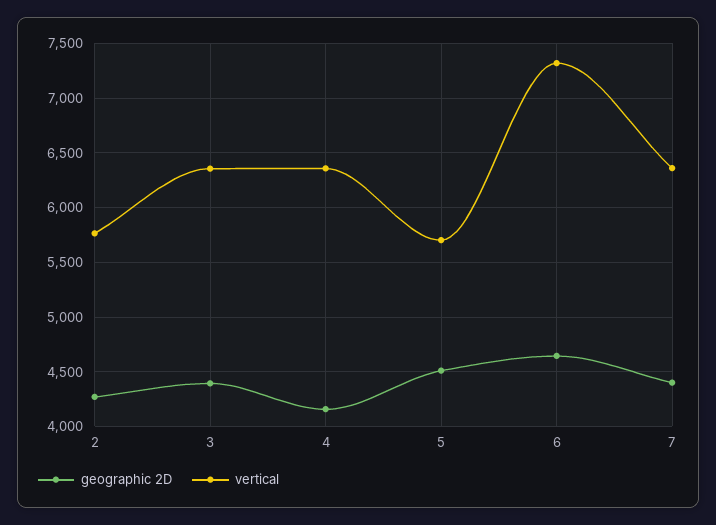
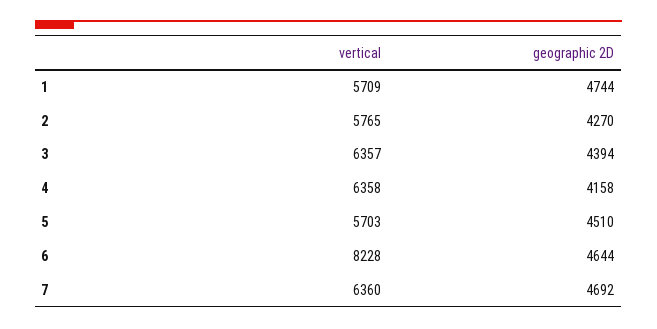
  {
    "geographic 2D": {
      "2": 4270,
      "3": 4394,
      "4": 4158,
      "5": 4510,
      "6": 4644,
-     "7": 4400
+     "7": 4692,
+     "1": 4744
    },
    "vertical": {
      "2": 5765,
      "3": 6357,
      "4": 6358,
      "5": 5703,
-     "6": 7300,
+     "6": 8228,
-     "7": 6360
+     "7": 6360,
+     "1": 5709
    }
  }

